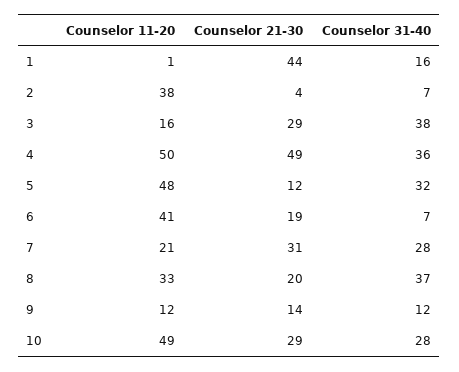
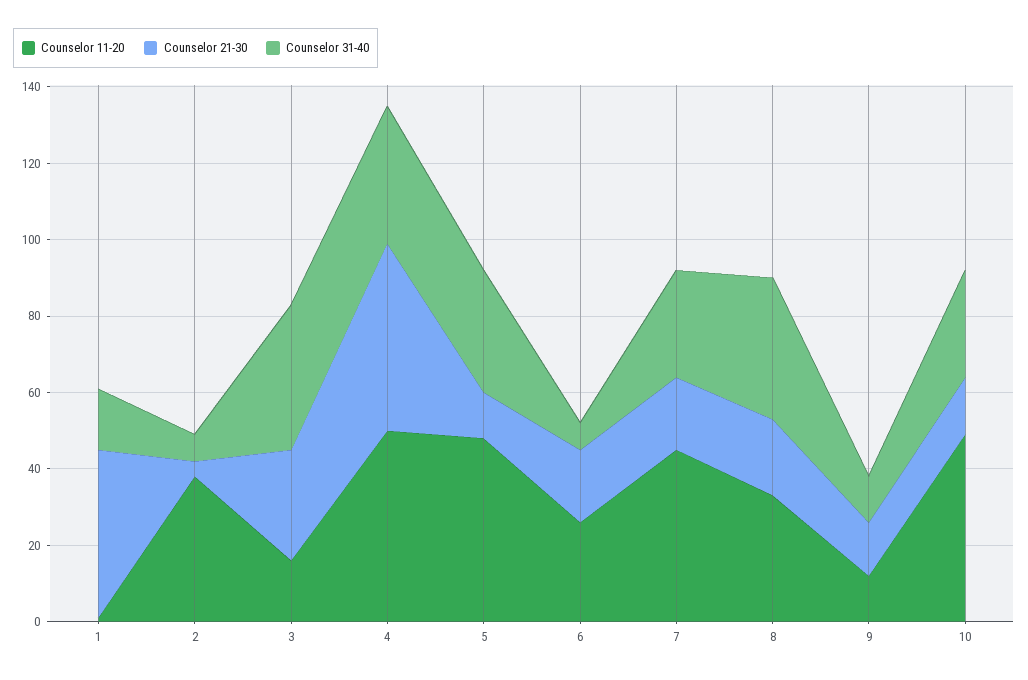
  {
    "Counselor 11-20": {
      "1": 1,
      "2": 38,
      "3": 16,
      "4": 50,
      "5": 48,
-     "6": 41,
+     "6": 25,
-     "7": 21,
+     "7": 45,
      "8": 33,
      "9": 12,
      "10": 49
    },
    "Counselor 21-30": {
      "1": 44,
      "2": 4,
      "3": 29,
      "4": 49,
      "5": 12,
      "6": 19,
-     "7": 31,
+     "7": 20,
      "8": 20,
      "9": 14,
-     "10": 29
+     "10": 15
    },
    "Counselor 31-40": {
      "1": 16,
      "2": 7,
      "3": 38,
      "4": 36,
      "5": 32,
      "6": 7,
      "7": 28,
      "8": 37,
      "9": 12,
      "10": 28
    }
  }

